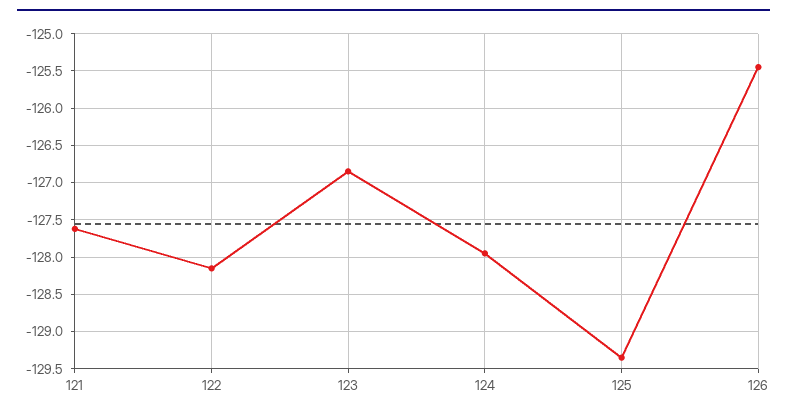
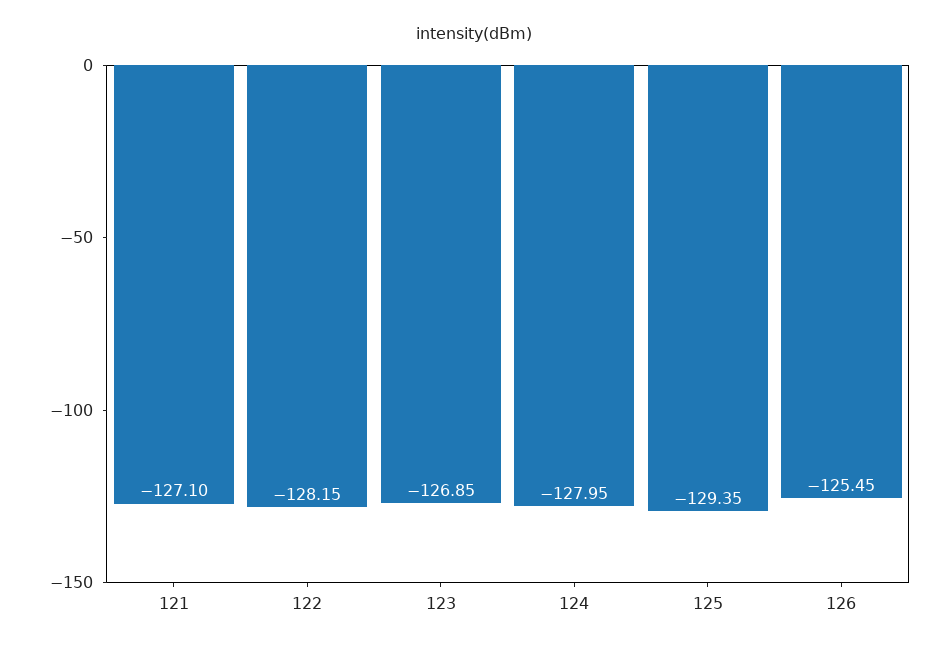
  {
-   "121": -127.6,
+   "121": -127.1,
    "122": -128.15,
    "123": -126.85,
    "124": -127.95,
    "125": -129.35,
    "126": -125.45
  }

